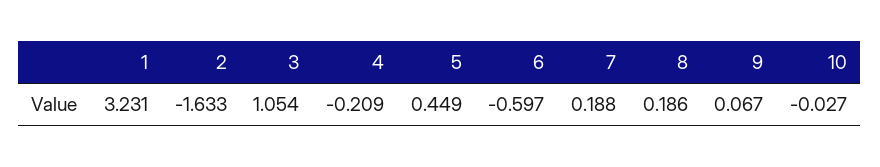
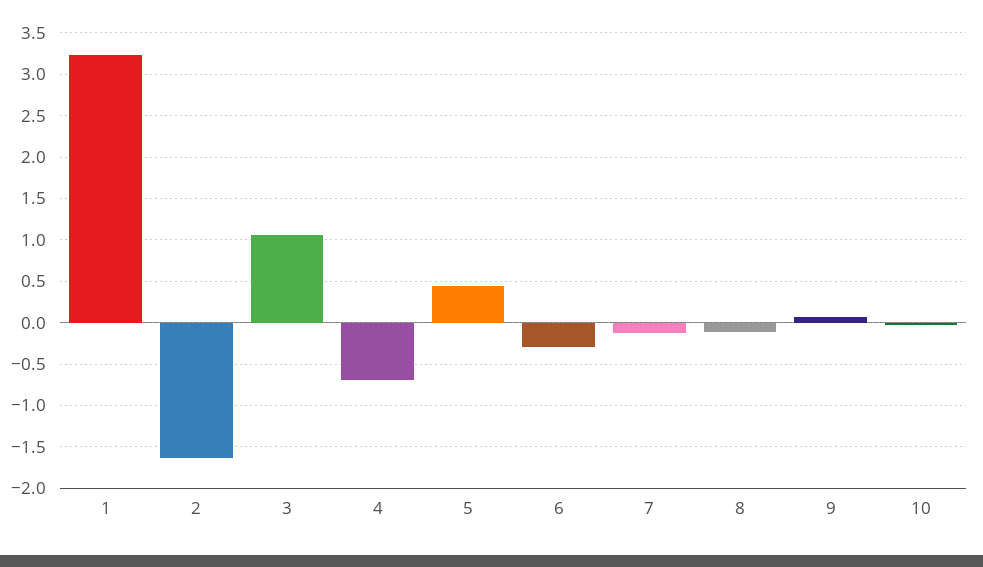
  {
    "1": 3.231,
    "2": -1.633,
    "3": 1.054,
-   "4": -0.209,
+   "4": -0.7,
    "5": 0.449,
-   "6": -0.597,
+   "6": -0.3,
-   "7": 0.188,
+   "7": -0.1,
-   "8": 0.186,
+   "8": -0.1,
    "9": 0.067,
    "10": -0.027
  }

